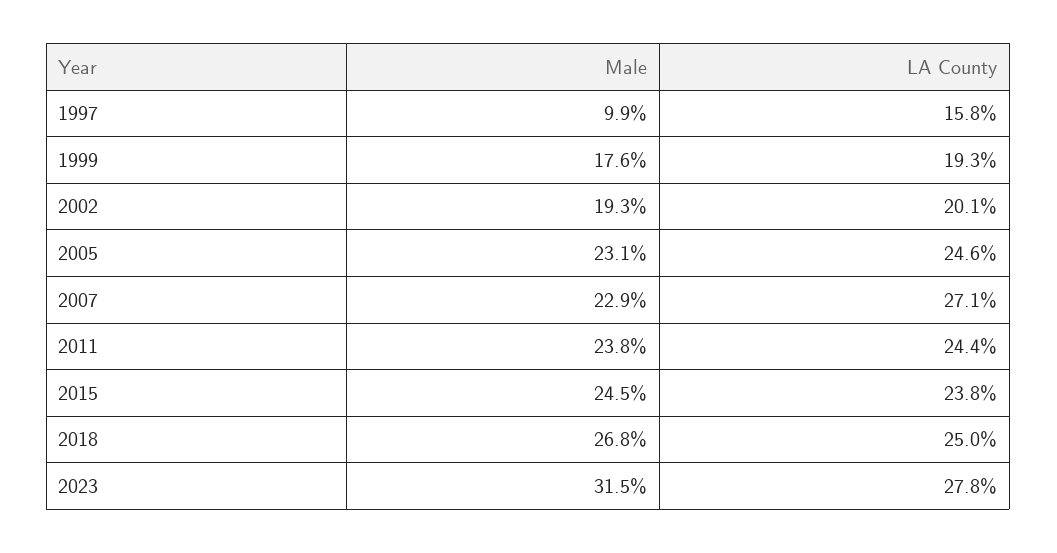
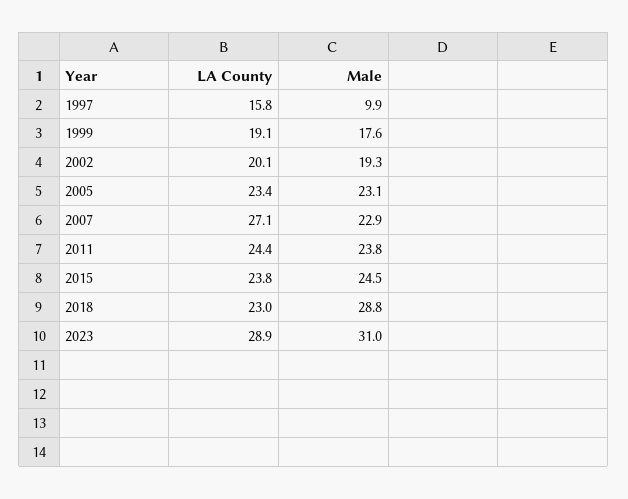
  {
    "Male": {
      "1997": 9.9,
      "1999": 17.6,
      "2002": 19.3,
      "2005": 23.1,
      "2007": 22.9,
      "2011": 23.8,
      "2015": 24.5,
-     "2018": 26.8,
+     "2018": 28.8,
-     "2023": 31.5
+     "2023": 31
    },
    "LA County": {
      "1997": 15.8,
-     "1999": 19.3,
+     "1999": 19.1,
      "2002": 20.1,
-     "2005": 24.6,
+     "2005": 23.4,
      "2007": 27.1,
      "2011": 24.4,
      "2015": 23.8,
-     "2018": 25,
+     "2018": 23,
-     "2023": 27.8
+     "2023": 28.9
    }
  }

